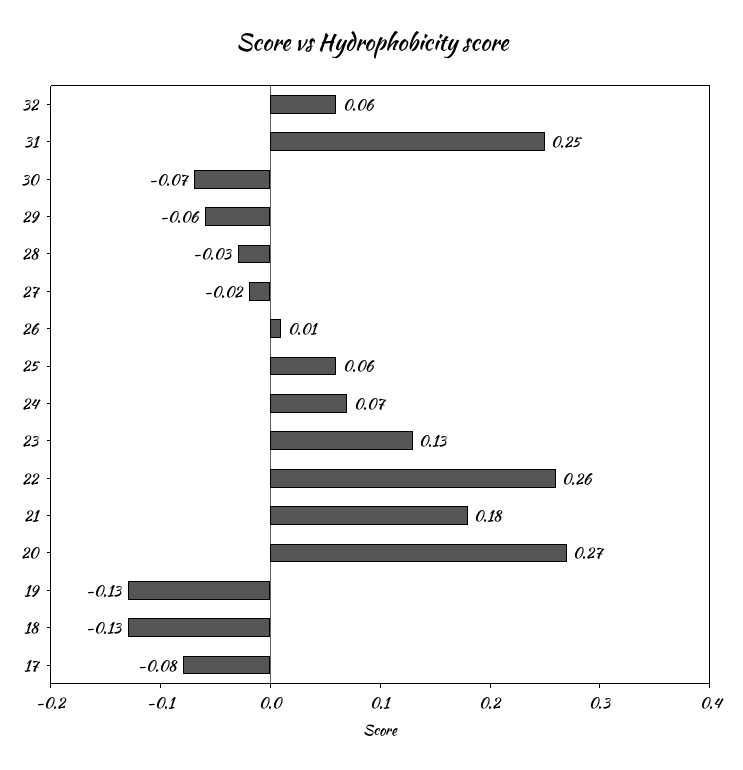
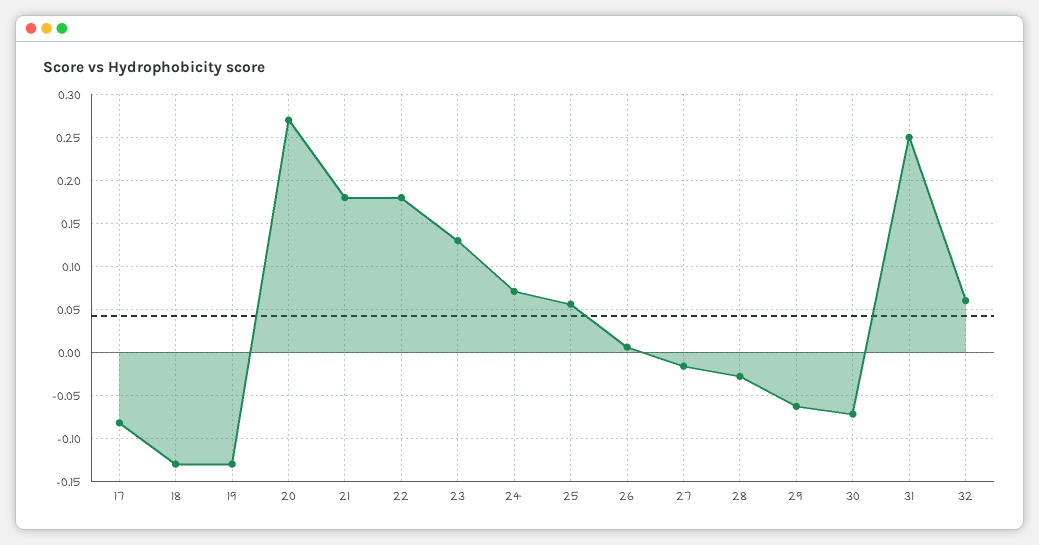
  {
    "32": 0.06,
    "31": 0.25,
    "30": -0.07,
    "29": -0.06,
    "28": -0.03,
    "27": -0.02,
    "26": 0.01,
    "25": 0.06,
    "24": 0.07,
    "23": 0.13,
-   "22": 0.26,
+   "22": 0.18,
    "21": 0.18,
    "20": 0.27,
    "19": -0.13,
    "18": -0.13,
    "17": -0.08
  }

